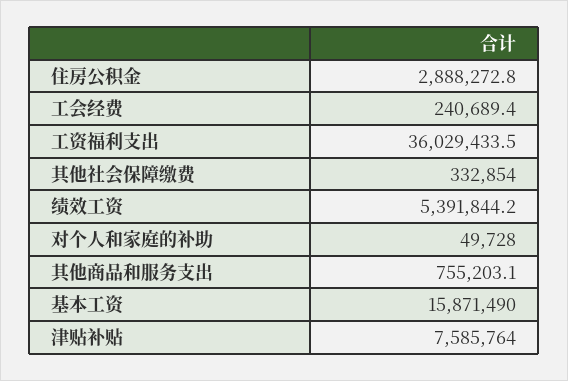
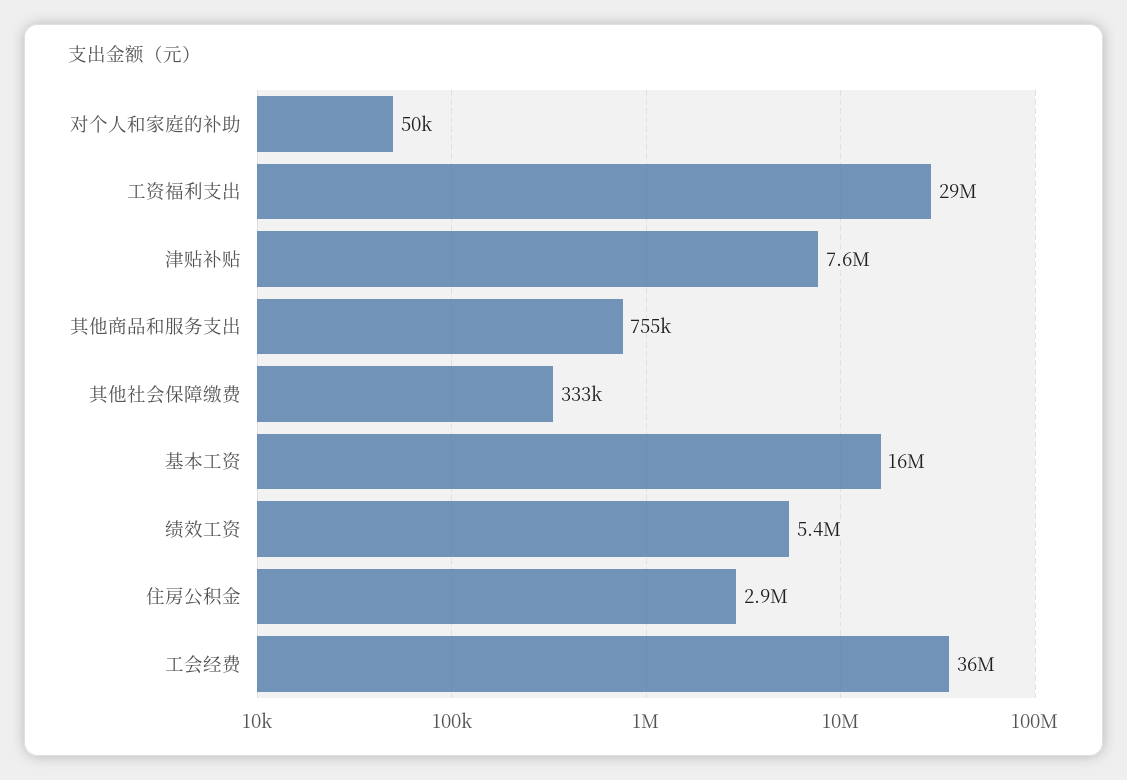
  {
    "住房公积金": 2888272.8,
-   "工会经费": 240689.4,
+   "工会经费": 36000000,
-   "工资福利支出": 36029433.5,
+   "工资福利支出": 29000000,
    "其他社会保障缴费": 332854,
    "绩效工资": 5391844.2,
    "对个人和家庭的补助": 49728,
    "其他商品和服务支出": 755203.1,
    "基本工资": 15871490,
    "津贴补贴": 7585764
  }

